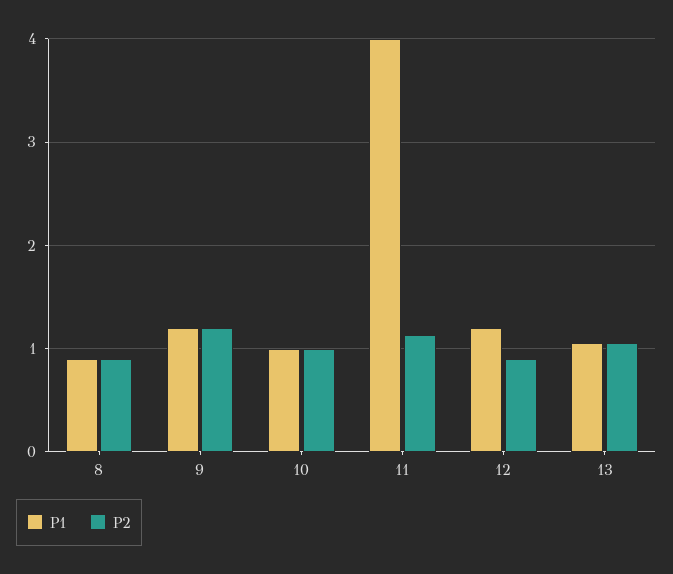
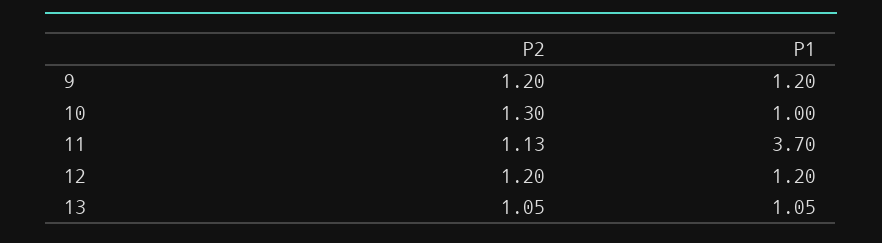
  {
    "P1": {
-     "8": 0.9,
      "9": 1.2,
      "10": 1,
-     "11": 4,
+     "11": 3.7,
      "12": 1.2,
      "13": 1.05
    },
    "P2": {
-     "8": 0.9,
      "9": 1.2,
-     "10": 1,
+     "10": 1.3,
      "11": 1.13,
-     "12": 0.9,
+     "12": 1.2,
      "13": 1.05
    }
  }

